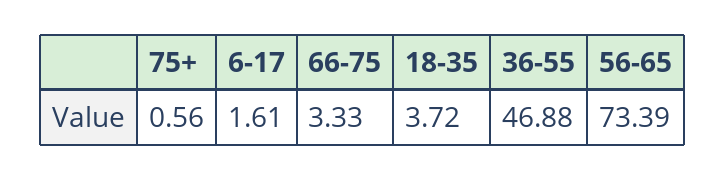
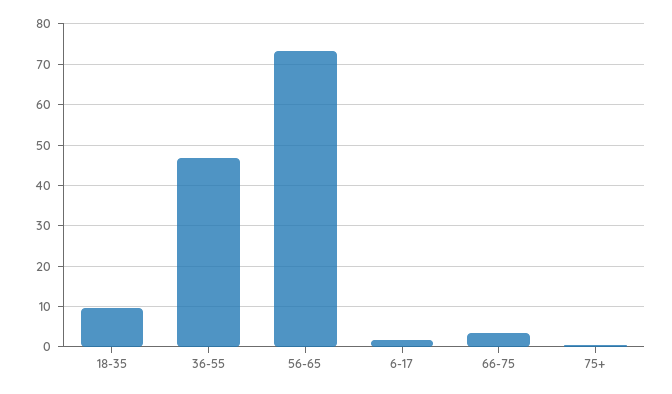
  {
    "75+": 0.56,
    "6-17": 1.61,
    "66-75": 3.33,
-   "18-35": 3.72,
+   "18-35": 10,
    "36-55": 46.88,
    "56-65": 73.39
  }

